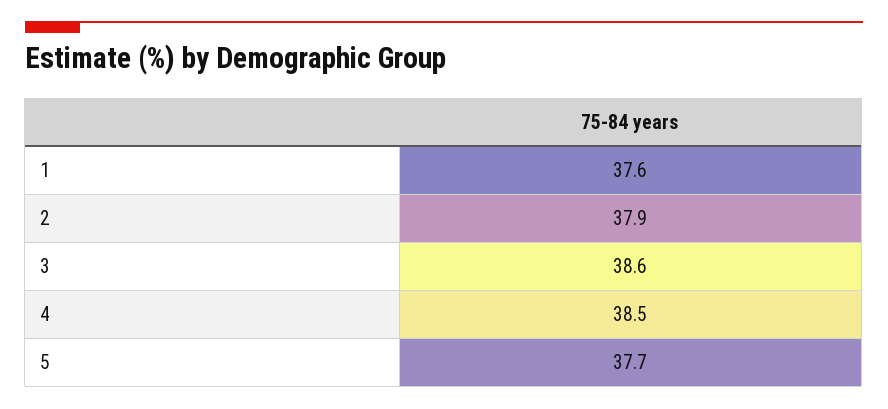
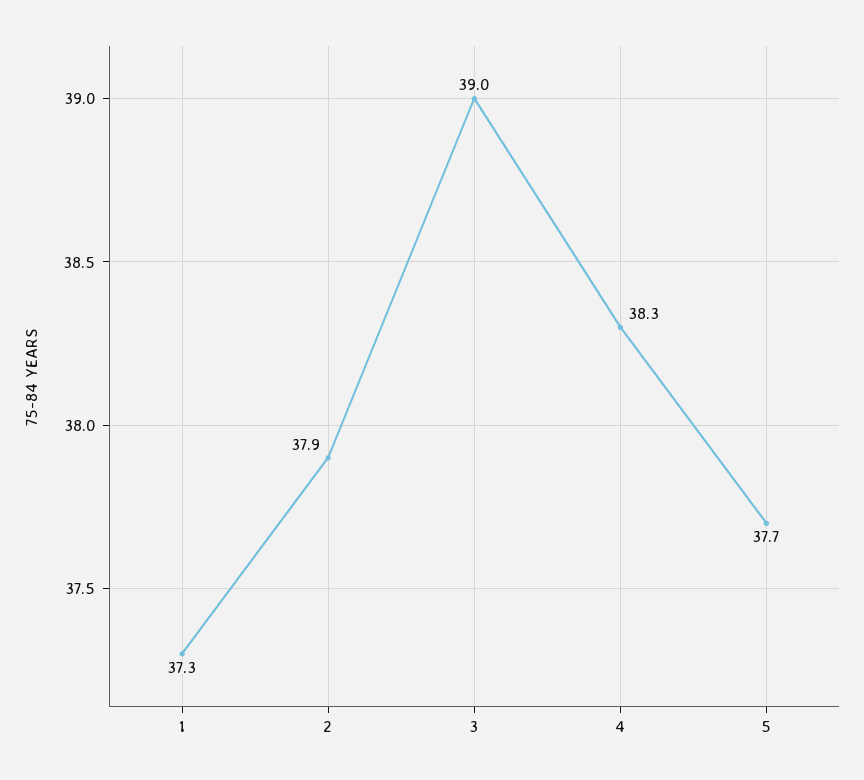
  {
-   "1": 37.6,
+   "1": 37.3,
    "2": 37.9,
-   "3": 38.6,
+   "3": 39,
-   "4": 38.5,
+   "4": 38.3,
    "5": 37.7
  }

